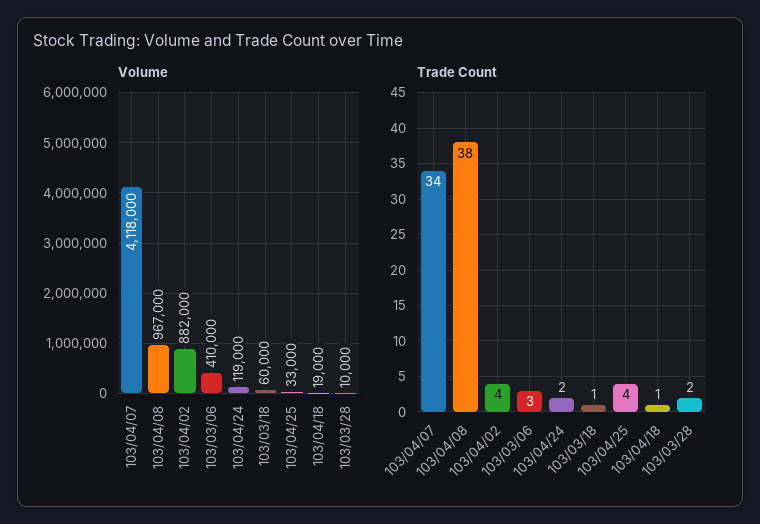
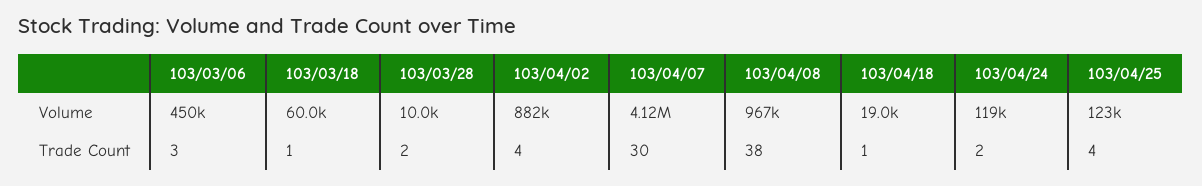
  {
    "Volume": {
      "103/04/07": 4118000,
      "103/04/08": 967000,
      "103/04/02": 882000,
-     "103/03/06": 410000,
+     "103/03/06": 450000,
      "103/04/24": 119000,
      "103/03/18": 60000,
-     "103/04/25": 33000,
+     "103/04/25": 123000,
      "103/04/18": 19000,
      "103/03/28": 10000
    },
    "Trade Count": {
-     "103/04/07": 34,
+     "103/04/07": 30,
      "103/04/08": 38,
      "103/04/02": 4,
      "103/03/06": 3,
      "103/04/24": 2,
      "103/03/18": 1,
      "103/04/25": 4,
      "103/04/18": 1,
      "103/03/28": 2
    }
  }

